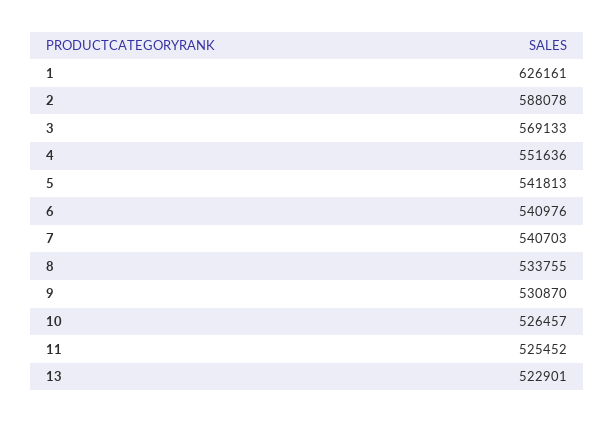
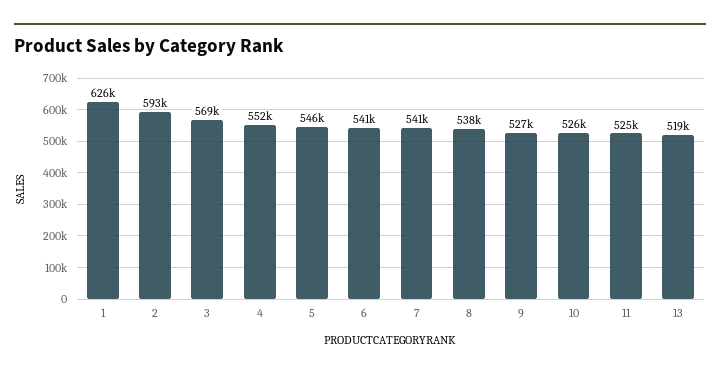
  {
    "1": 626161,
-   "2": 588078,
+   "2": 593000,
    "3": 569133,
    "4": 551636,
-   "5": 541813,
+   "5": 546000,
    "6": 540976,
    "7": 540703,
-   "8": 533755,
+   "8": 538000,
-   "9": 530870,
+   "9": 527000,
    "10": 526457,
    "11": 525452,
-   "13": 522901
+   "13": 519000
  }

